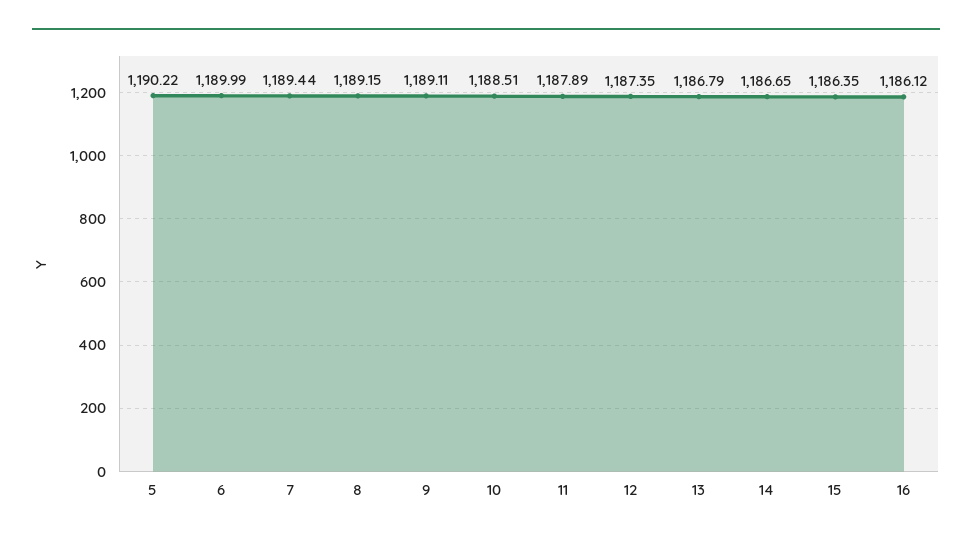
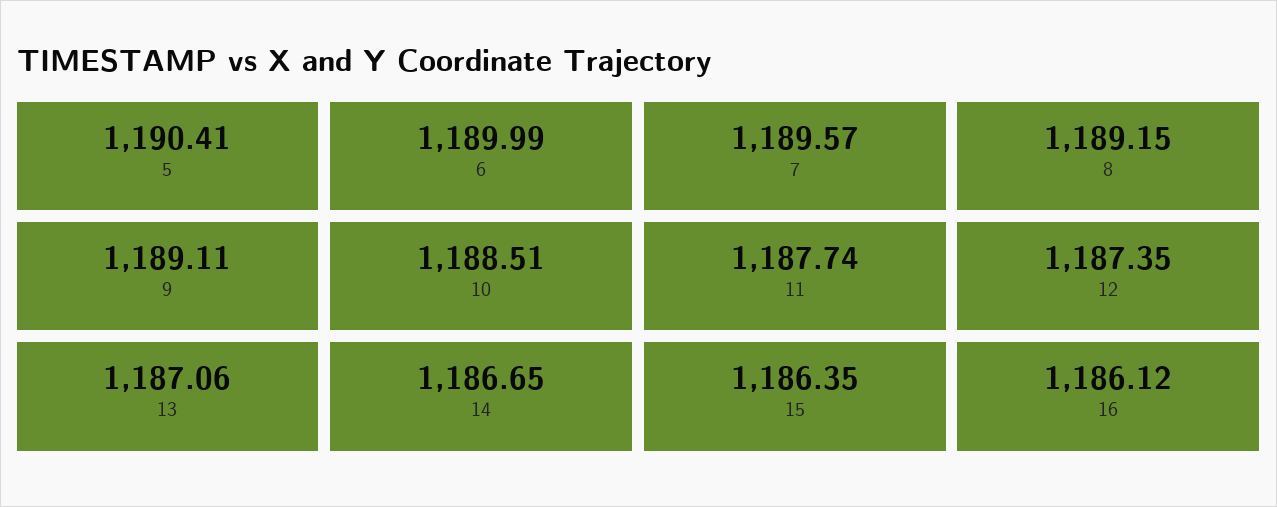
  {
-   "5": 1190.22,
+   "5": 1190.41,
    "6": 1189.99,
-   "7": 1189.44,
+   "7": 1189.57,
    "8": 1189.15,
    "9": 1189.11,
    "10": 1188.51,
-   "11": 1187.89,
+   "11": 1187.74,
    "12": 1187.35,
-   "13": 1186.79,
+   "13": 1187.06,
    "14": 1186.65,
    "15": 1186.35,
    "16": 1186.12
  }

